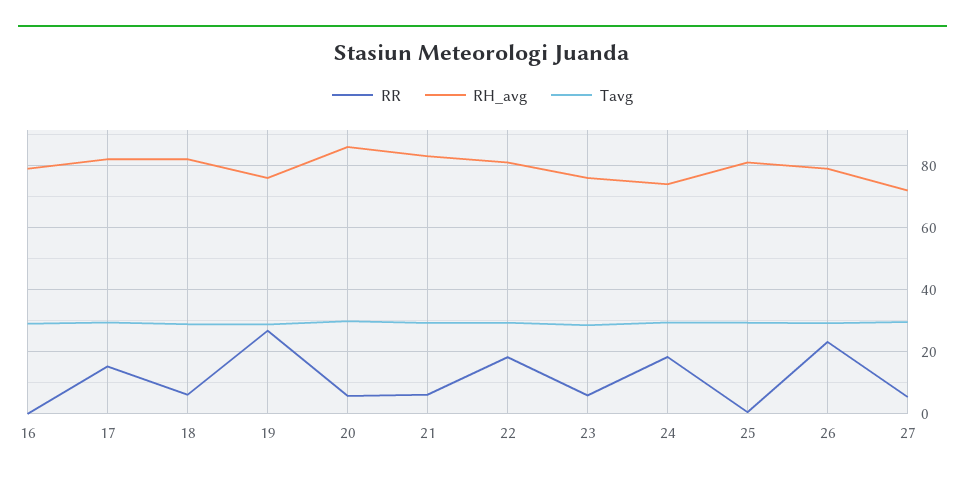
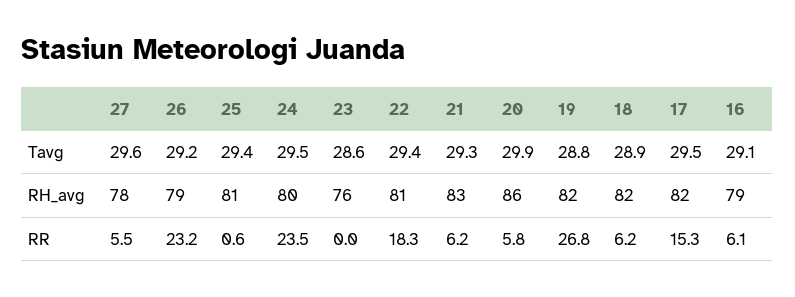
  {
    "RR": {
-     "16": 0,
+     "16": 6.1,
      "17": 15.3,
      "18": 6.2,
      "19": 26.8,
      "20": 5.8,
      "21": 6.2,
      "22": 18.3,
-     "23": 6,
+     "23": 0,
-     "24": 18,
+     "24": 23.5,
      "25": 0.6,
      "26": 23.2,
      "27": 5.5
    },
    "RH_avg": {
      "16": 79,
      "17": 82,
      "18": 82,
-     "19": 76,
+     "19": 82,
      "20": 86,
      "21": 83,
      "22": 81,
      "23": 76,
-     "24": 74,
+     "24": 80,
      "25": 81,
      "26": 79,
-     "27": 72
+     "27": 78
    },
    "Tavg": {
      "16": 29.1,
      "17": 29.5,
      "18": 28.9,
      "19": 28.8,
      "20": 29.9,
      "21": 29.3,
      "22": 29.4,
      "23": 28.6,
      "24": 29.5,
      "25": 29.4,
      "26": 29.2,
      "27": 29.6
    }
  }

